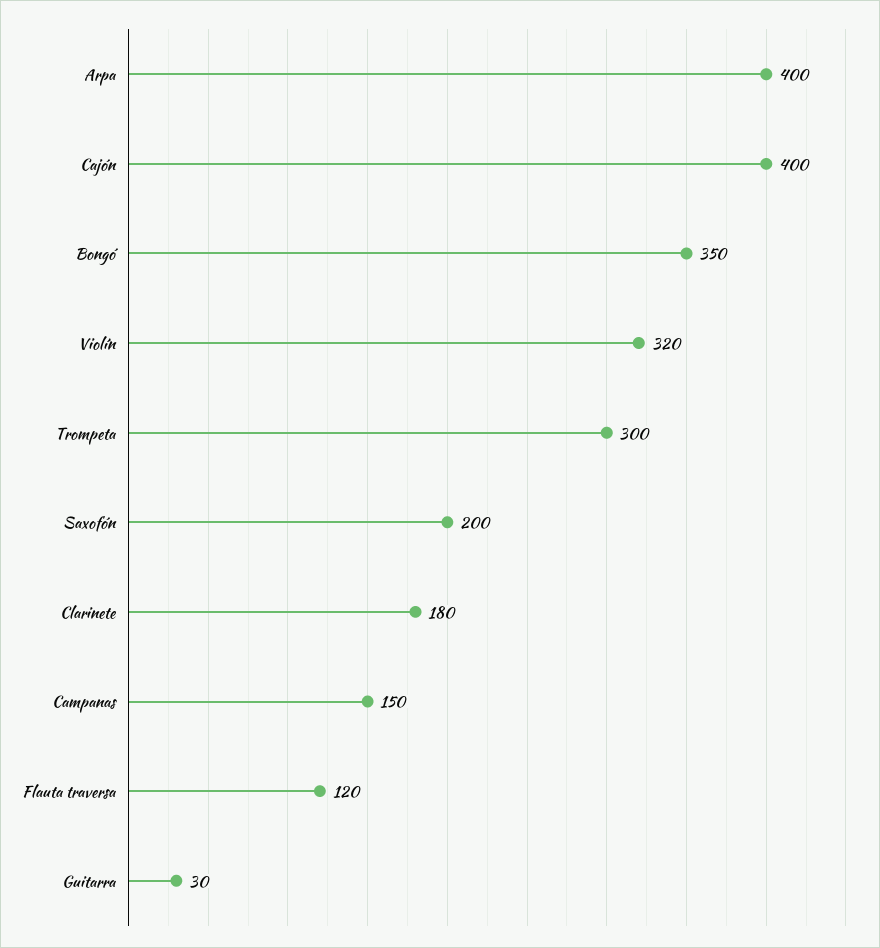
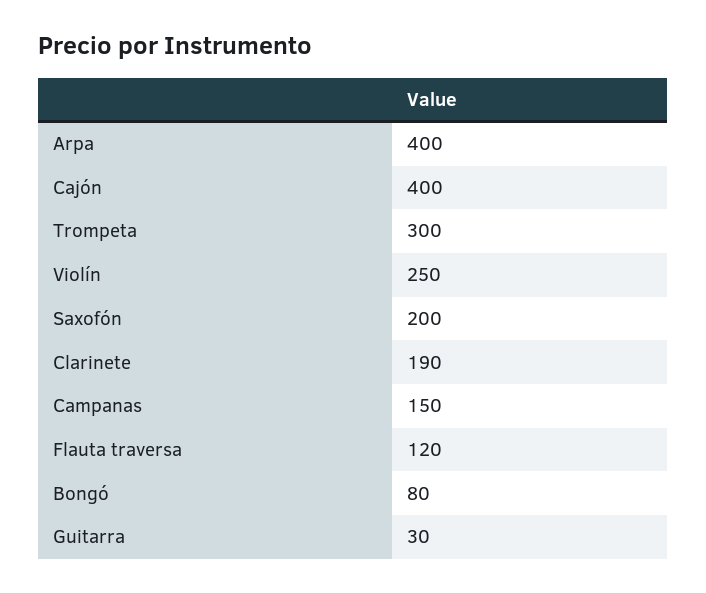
  {
    "Arpa": 400,
    "Cajón": 400,
-   "Bongó": 350,
+   "Bongó": 80,
-   "Violín": 320,
+   "Violín": 250,
    "Trompeta": 300,
    "Saxofón": 200,
-   "Clarinete": 180,
+   "Clarinete": 190,
    "Campanas": 150,
    "Flauta traversa": 120,
    "Guitarra": 30
  }

